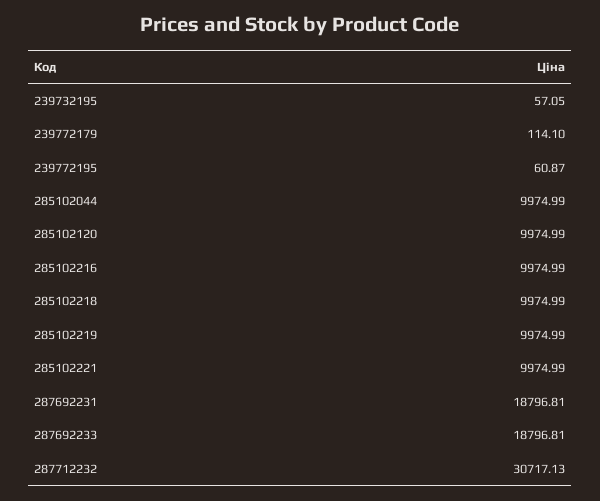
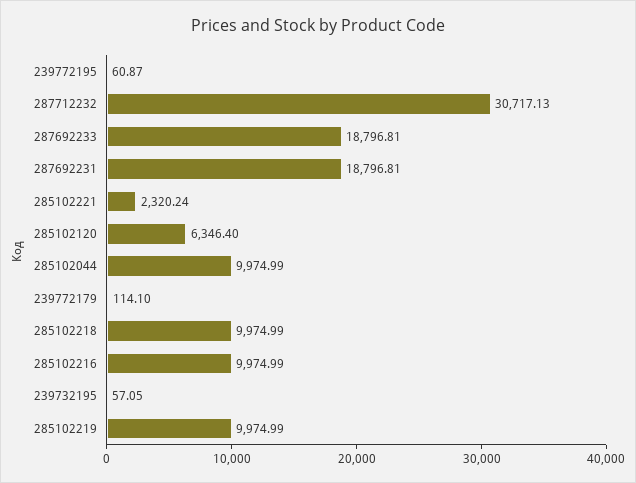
  {
    "239732195": 57.05,
    "239772179": 114.1,
    "239772195": 60.87,
    "285102044": 9974.99,
-   "285102120": 9974.99,
+   "285102120": 6346.4,
    "285102216": 9974.99,
    "285102218": 9974.99,
    "285102219": 9974.99,
-   "285102221": 9974.99,
+   "285102221": 2320.24,
    "287692231": 18796.81,
    "287692233": 18796.81,
    "287712232": 30717.13
  }

